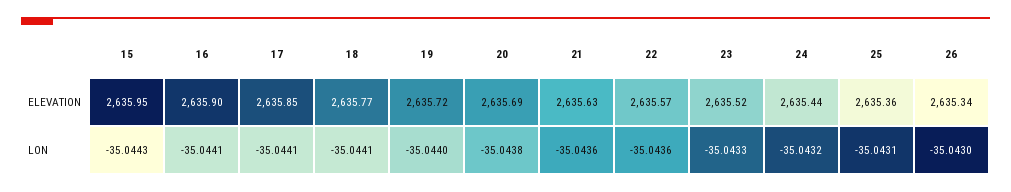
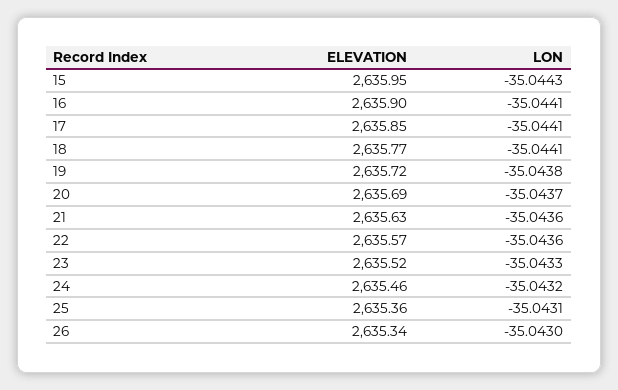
  {
    "15": {
      "ELEVATION": 2635.95,
      "LON": -35.0443
    },
    "16": {
      "ELEVATION": 2635.9,
      "LON": -35.0441
    },
    "17": {
      "ELEVATION": 2635.85,
      "LON": -35.0441
    },
    "18": {
      "ELEVATION": 2635.77,
      "LON": -35.0441
    },
    "19": {
      "ELEVATION": 2635.72,
-     "LON": -35.044
+     "LON": -35.0438
    },
    "20": {
      "ELEVATION": 2635.69,
-     "LON": -35.0438
+     "LON": -35.0437
    },
    "21": {
      "ELEVATION": 2635.63,
      "LON": -35.0436
    },
    "22": {
      "ELEVATION": 2635.57,
      "LON": -35.0436
    },
    "23": {
      "ELEVATION": 2635.52,
      "LON": -35.0433
    },
    "24": {
-     "ELEVATION": 2635.44,
+     "ELEVATION": 2635.46,
      "LON": -35.0432
    },
    "25": {
      "ELEVATION": 2635.36,
      "LON": -35.0431
    },
    "26": {
      "ELEVATION": 2635.34,
      "LON": -35.043
    }
  }

